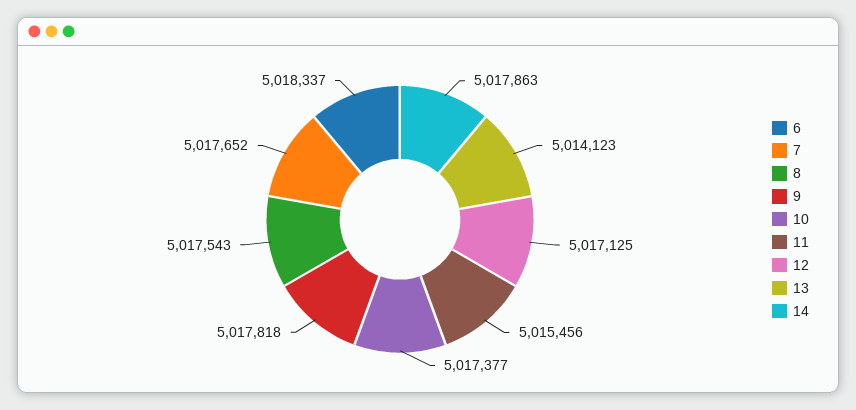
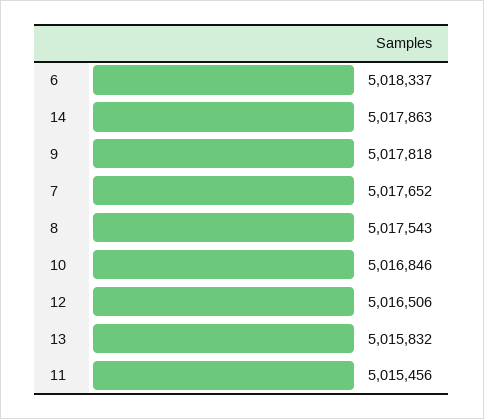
  {
    "6": 5018337,
    "7": 5017652,
    "8": 5017543,
    "9": 5017818,
-   "10": 5017377,
+   "10": 5016846,
    "11": 5015456,
-   "12": 5017125,
+   "12": 5016506,
-   "13": 5014123,
+   "13": 5015832,
    "14": 5017863
  }

